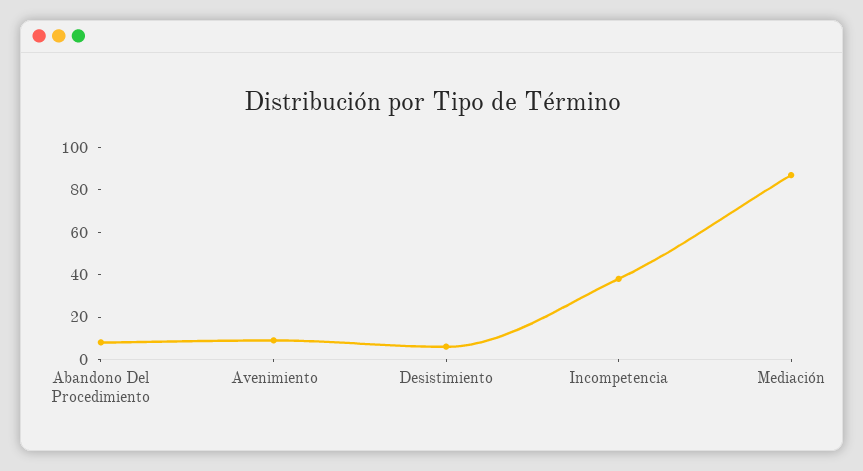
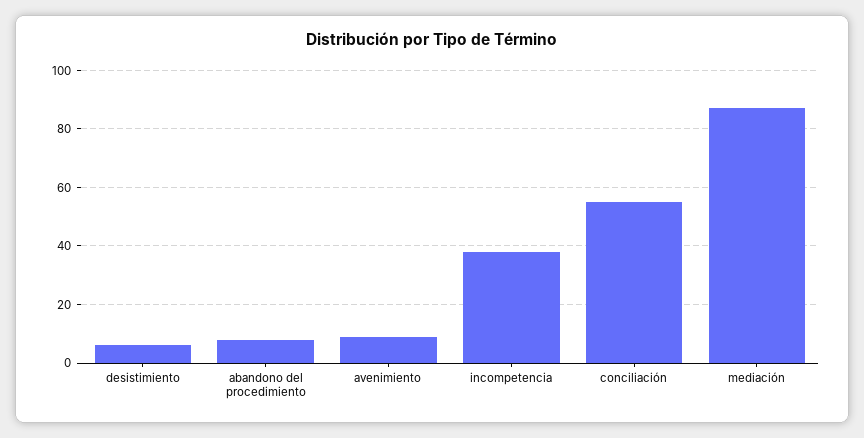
  {
    "Abandono Del Procedimiento": 10,
    "Avenimiento": 10,
    "Desistimiento": 5,
    "Incompetencia": 40,
-   "Mediación": 85
+   "Mediación": 85,
+   "conciliación": 55
  }

